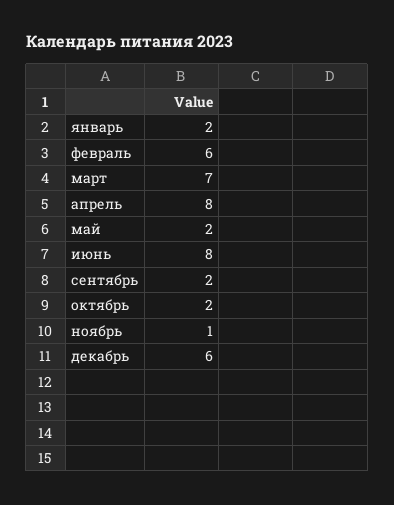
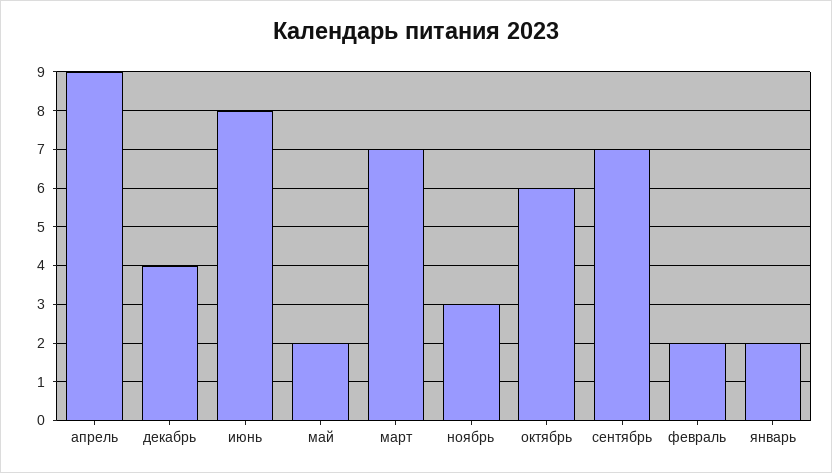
  {
    "январь": 2,
-   "февраль": 6,
+   "февраль": 2,
    "март": 7,
-   "апрель": 8,
+   "апрель": 9,
    "май": 2,
    "июнь": 8,
-   "сентябрь": 2,
+   "сентябрь": 7,
-   "октябрь": 2,
+   "октябрь": 6,
-   "ноябрь": 1,
+   "ноябрь": 3,
-   "декабрь": 6
+   "декабрь": 4
  }

